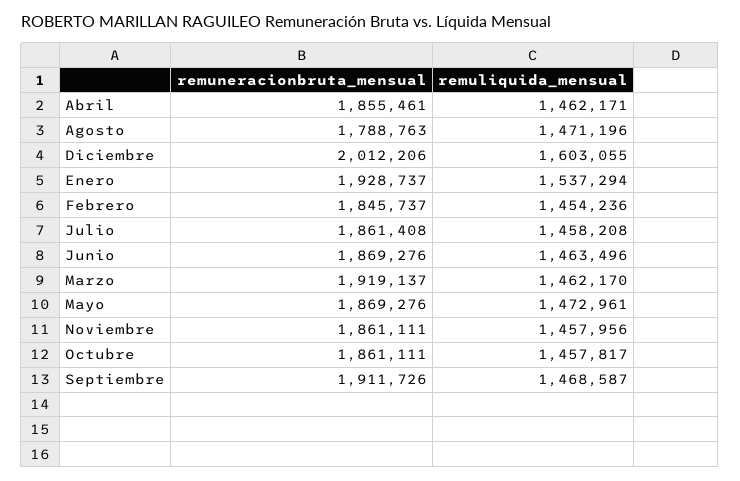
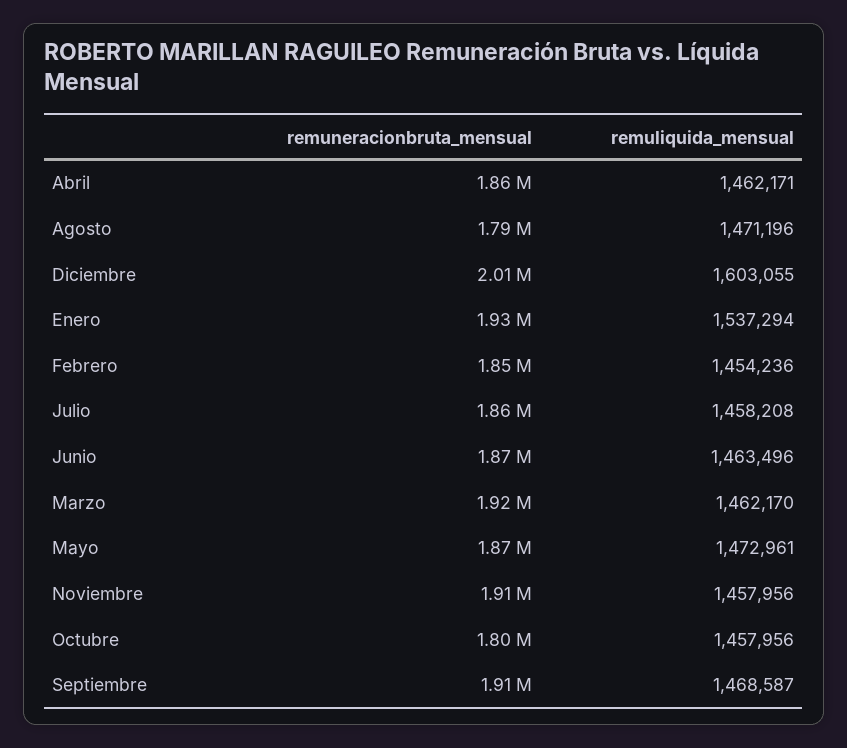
  {
    "remuneracionbruta_mensual": {
      "Abril": 1855461,
      "Agosto": 1788763,
      "Diciembre": 2012206,
      "Enero": 1928737,
      "Febrero": 1845737,
      "Julio": 1861408,
      "Junio": 1869276,
      "Marzo": 1919137,
      "Mayo": 1869276,
-     "Noviembre": 1861111,
+     "Noviembre": 1910000,
-     "Octubre": 1861111,
+     "Octubre": 1800000,
      "Septiembre": 1911726
    },
    "remuliquida_mensual": {
      "Abril": 1462171,
      "Agosto": 1471196,
      "Diciembre": 1603055,
      "Enero": 1537294,
      "Febrero": 1454236,
      "Julio": 1458208,
      "Junio": 1463496,
      "Marzo": 1462170,
      "Mayo": 1472961,
      "Noviembre": 1457956,
-     "Octubre": 1457817,
+     "Octubre": 1457956,
      "Septiembre": 1468587
    }
  }

